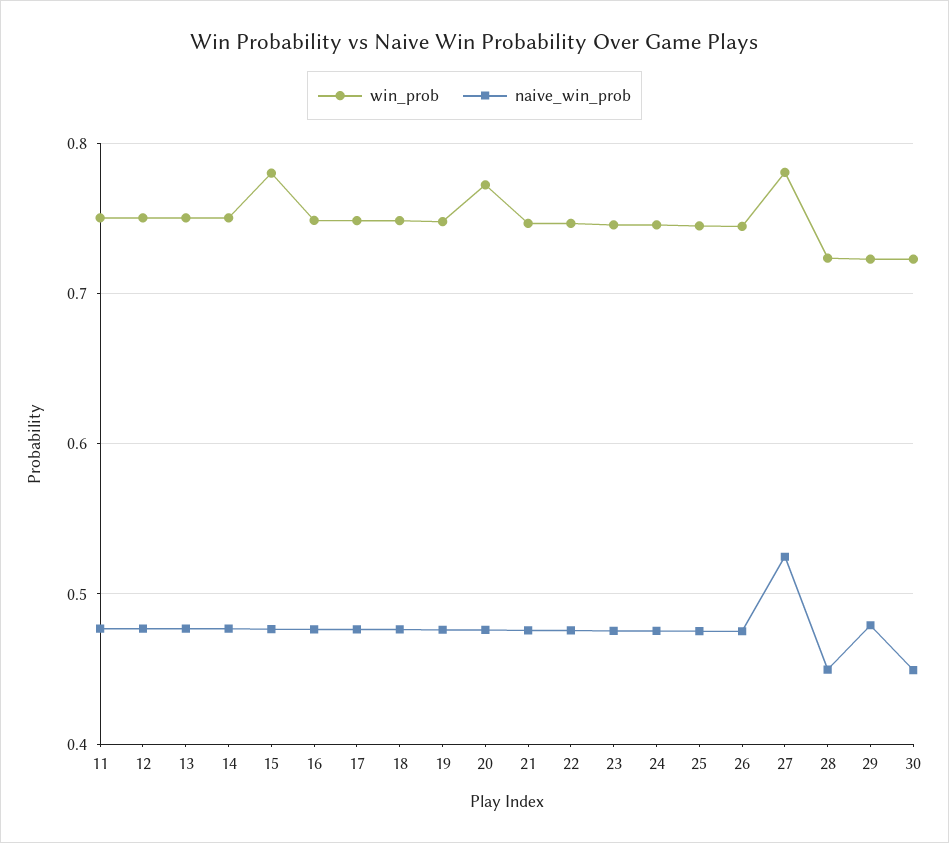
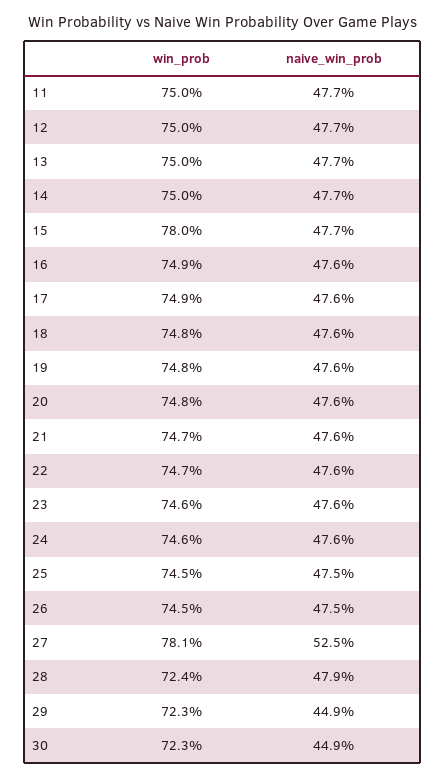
  {
    "win_prob": {
      "11": 0.75,
      "12": 0.75,
      "13": 0.75,
      "14": 0.75,
      "15": 0.78,
      "16": 0.749,
      "17": 0.749,
      "18": 0.748,
      "19": 0.748,
-     "20": 0.77,
+     "20": 0.748,
      "21": 0.747,
      "22": 0.747,
      "23": 0.746,
      "24": 0.746,
      "25": 0.745,
      "26": 0.745,
      "27": 0.781,
      "28": 0.724,
      "29": 0.723,
      "30": 0.723
    },
    "naive_win_prob": {
      "11": 0.477,
      "12": 0.477,
      "13": 0.477,
      "14": 0.477,
      "15": 0.477,
      "16": 0.476,
      "17": 0.476,
      "18": 0.476,
      "19": 0.476,
      "20": 0.476,
      "21": 0.476,
      "22": 0.476,
      "23": 0.476,
      "24": 0.476,
      "25": 0.475,
      "26": 0.475,
      "27": 0.525,
-     "28": 0.45,
+     "28": 0.479,
-     "29": 0.48,
+     "29": 0.449,
      "30": 0.449
    }
  }

